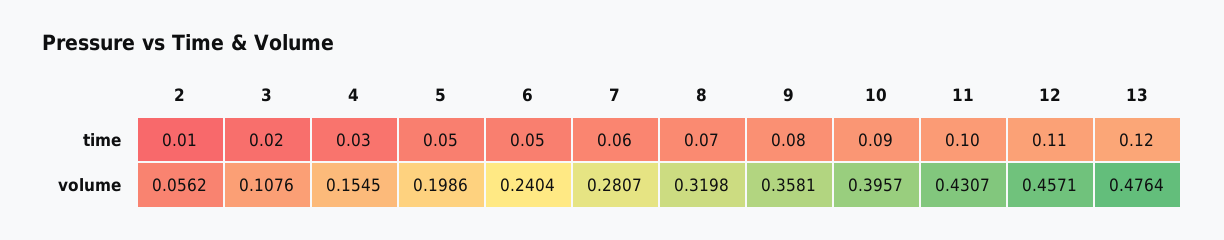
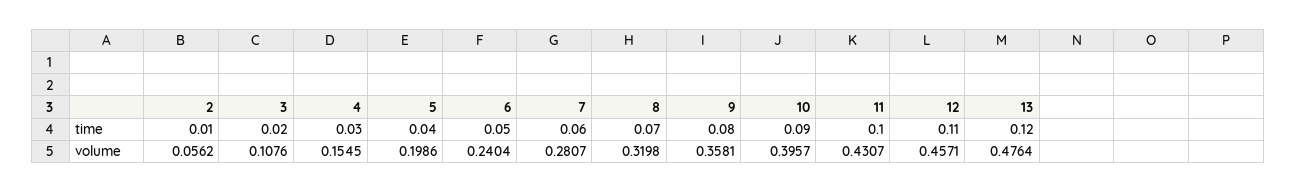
  {
    "2": {
      "time": 0.01,
      "volume": 0.0562
    },
    "3": {
      "time": 0.02,
      "volume": 0.1076
    },
    "4": {
      "time": 0.03,
      "volume": 0.1545
    },
    "5": {
-     "time": 0.05,
+     "time": 0.04,
      "volume": 0.1986
    },
    "6": {
      "time": 0.05,
      "volume": 0.2404
    },
    "7": {
      "time": 0.06,
      "volume": 0.2807
    },
    "8": {
      "time": 0.07,
      "volume": 0.3198
    },
    "9": {
      "time": 0.08,
      "volume": 0.3581
    },
    "10": {
      "time": 0.09,
      "volume": 0.3957
    },
    "11": {
      "time": 0.1,
      "volume": 0.4307
    },
    "12": {
      "time": 0.11,
      "volume": 0.4571
    },
    "13": {
      "time": 0.12,
      "volume": 0.4764
    }
  }

